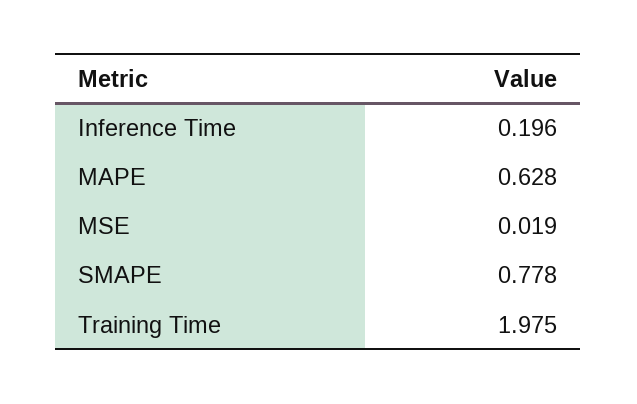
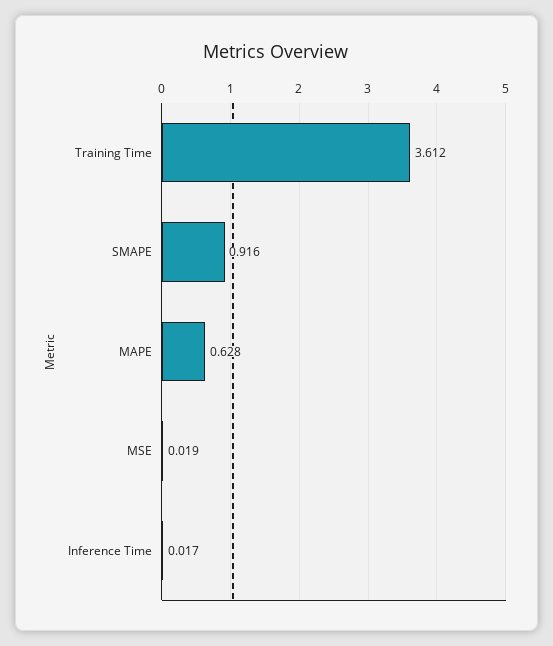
  {
-   "Inference Time": 0.196,
+   "Inference Time": 0.017,
    "MAPE": 0.628,
    "MSE": 0.019,
-   "SMAPE": 0.778,
+   "SMAPE": 0.916,
-   "Training Time": 1.975
+   "Training Time": 3.612
  }

